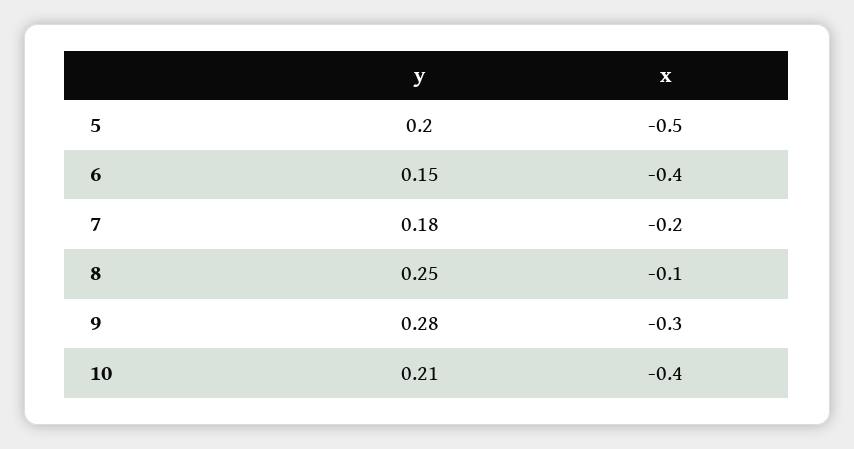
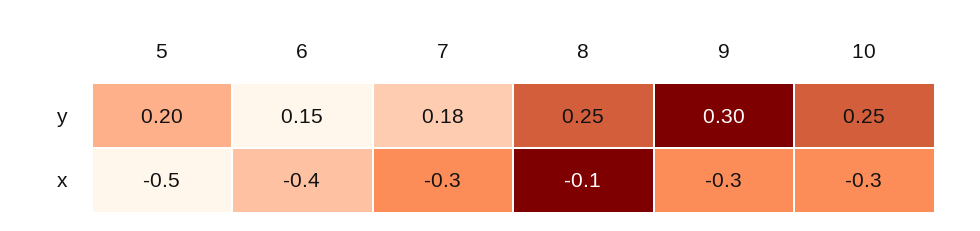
  {
    "y": {
      "5": 0.2,
      "6": 0.15,
      "7": 0.18,
      "8": 0.25,
-     "9": 0.28,
+     "9": 0.3,
-     "10": 0.21
+     "10": 0.25
    },
    "x": {
      "5": -0.5,
      "6": -0.4,
-     "7": -0.2,
+     "7": -0.3,
      "8": -0.1,
      "9": -0.3,
-     "10": -0.4
+     "10": -0.3
    }
  }

